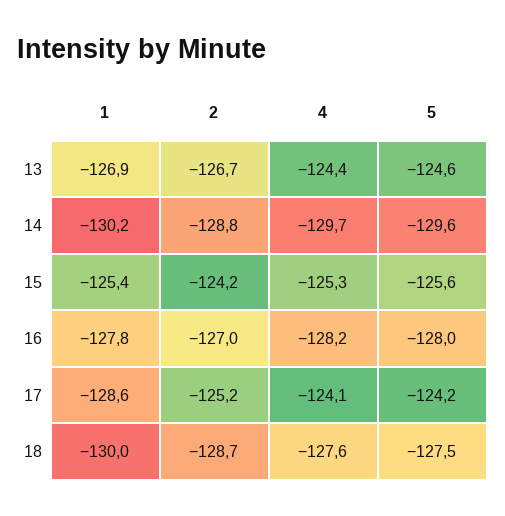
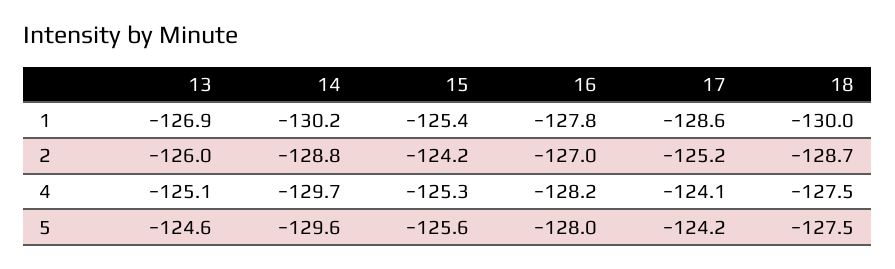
  {
    "1": {
      "13": -126.9,
      "14": -130.2,
      "15": -125.4,
      "16": -127.8,
      "17": -128.6,
      "18": -130
    },
    "2": {
-     "13": -126.7,
+     "13": -126,
      "14": -128.8,
      "15": -124.2,
      "16": -127,
      "17": -125.2,
      "18": -128.7
    },
    "4": {
-     "13": -124.4,
+     "13": -125.1,
      "14": -129.7,
      "15": -125.3,
      "16": -128.2,
      "17": -124.1,
-     "18": -127.6
+     "18": -127.5
    },
    "5": {
      "13": -124.6,
      "14": -129.6,
      "15": -125.6,
      "16": -128,
      "17": -124.2,
      "18": -127.5
    }
  }

